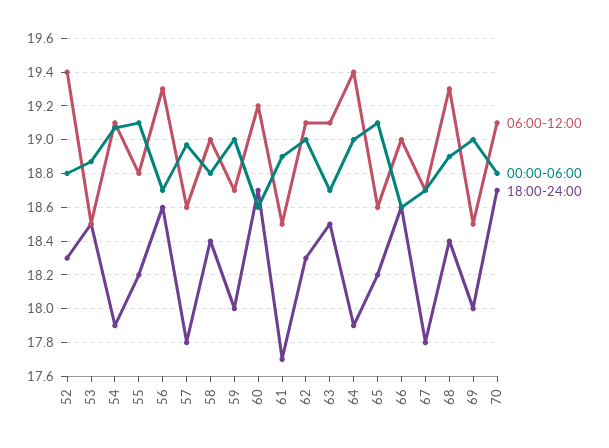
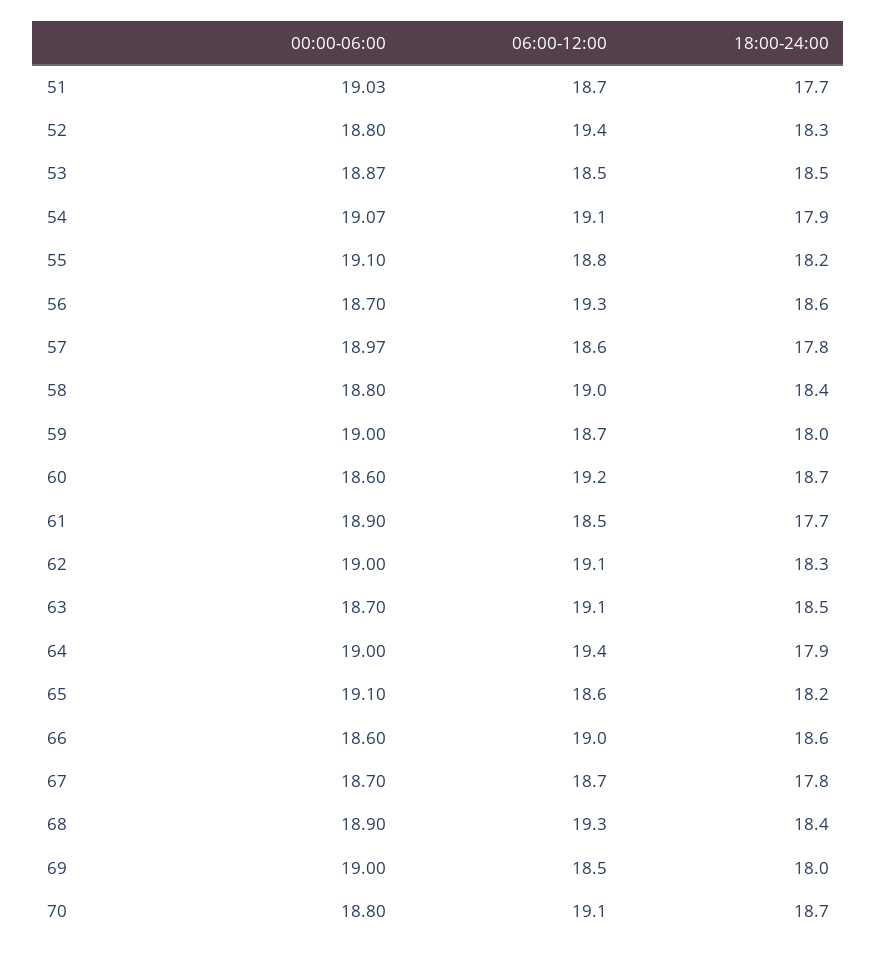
  {
    "06:00-12:00": {
      "52": 19.4,
      "53": 18.5,
      "54": 19.1,
      "55": 18.8,
      "56": 19.3,
      "57": 18.6,
      "58": 19,
      "59": 18.7,
      "60": 19.2,
      "61": 18.5,
      "62": 19.1,
      "63": 19.1,
      "64": 19.4,
      "65": 18.6,
      "66": 19,
      "67": 18.7,
      "68": 19.3,
      "69": 18.5,
-     "70": 19.1
+     "70": 19.1,
+     "51": 18.7
    },
    "00:00-06:00": {
      "52": 18.8,
      "53": 18.87,
      "54": 19.07,
      "55": 19.1,
      "56": 18.7,
      "57": 18.97,
      "58": 18.8,
      "59": 19,
      "60": 18.6,
      "61": 18.9,
      "62": 19,
      "63": 18.7,
      "64": 19,
      "65": 19.1,
      "66": 18.6,
      "67": 18.7,
      "68": 18.9,
      "69": 19,
-     "70": 18.8
+     "70": 18.8,
+     "51": 19.03
    },
    "18:00-24:00": {
      "52": 18.3,
      "53": 18.5,
      "54": 17.9,
      "55": 18.2,
      "56": 18.6,
      "57": 17.8,
      "58": 18.4,
      "59": 18,
      "60": 18.7,
      "61": 17.7,
      "62": 18.3,
      "63": 18.5,
      "64": 17.9,
      "65": 18.2,
      "66": 18.6,
      "67": 17.8,
      "68": 18.4,
      "69": 18,
-     "70": 18.7
+     "70": 18.7,
+     "51": 17.7
    }
  }

